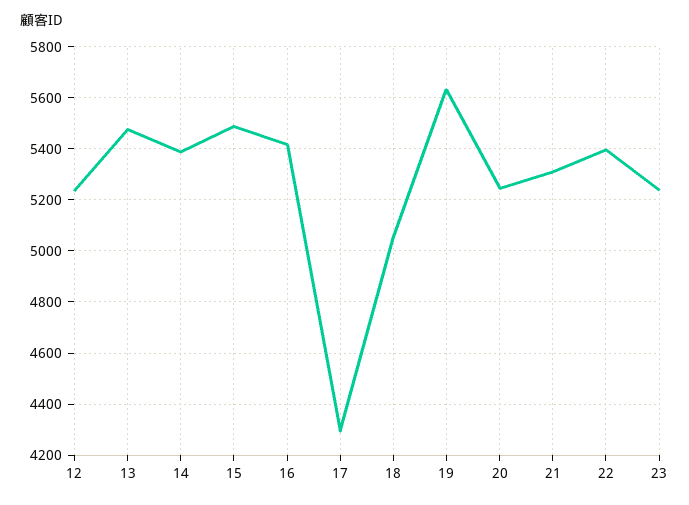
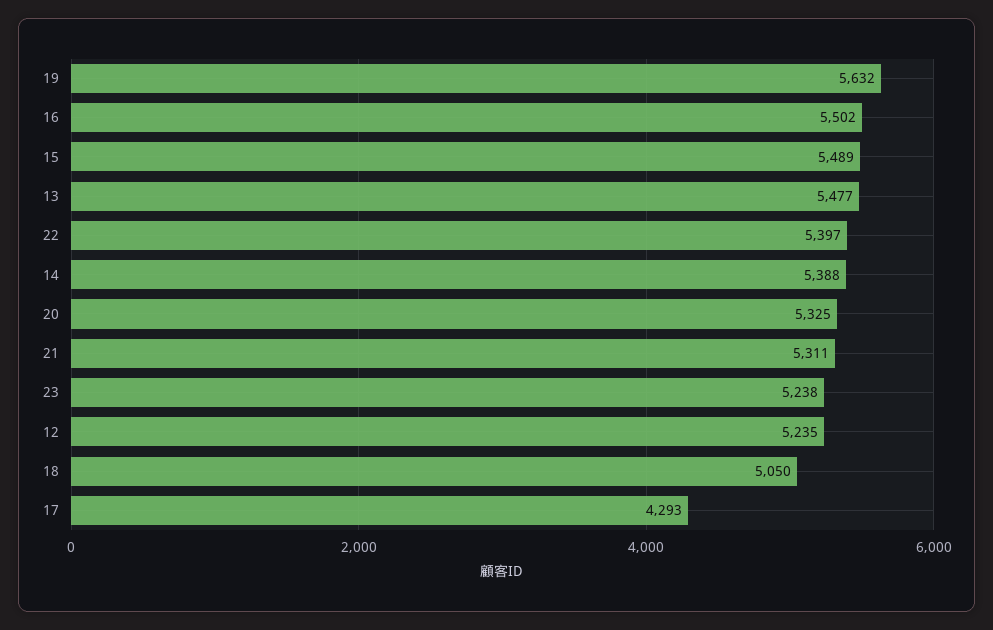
  {
    "12": 5235,
    "13": 5477,
    "14": 5388,
    "15": 5489,
-   "16": 5425,
+   "16": 5502,
    "17": 4293,
    "18": 5050,
    "19": 5632,
-   "20": 5250,
+   "20": 5325,
    "21": 5311,
    "22": 5397,
    "23": 5238
  }

